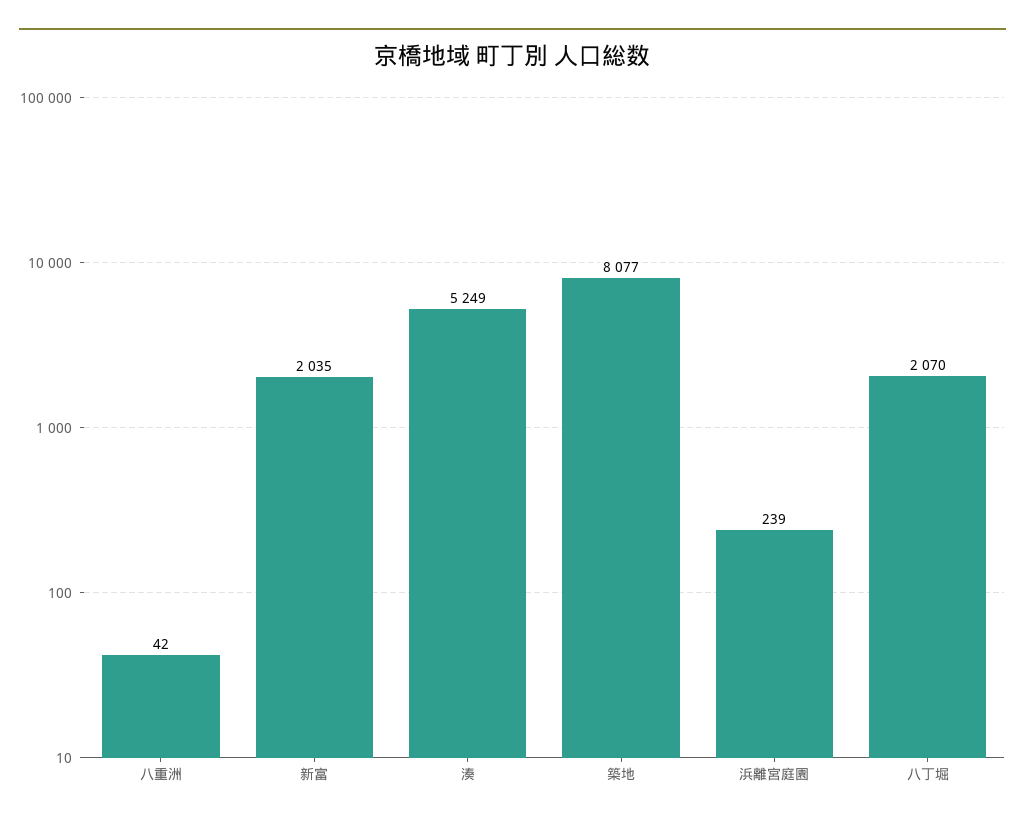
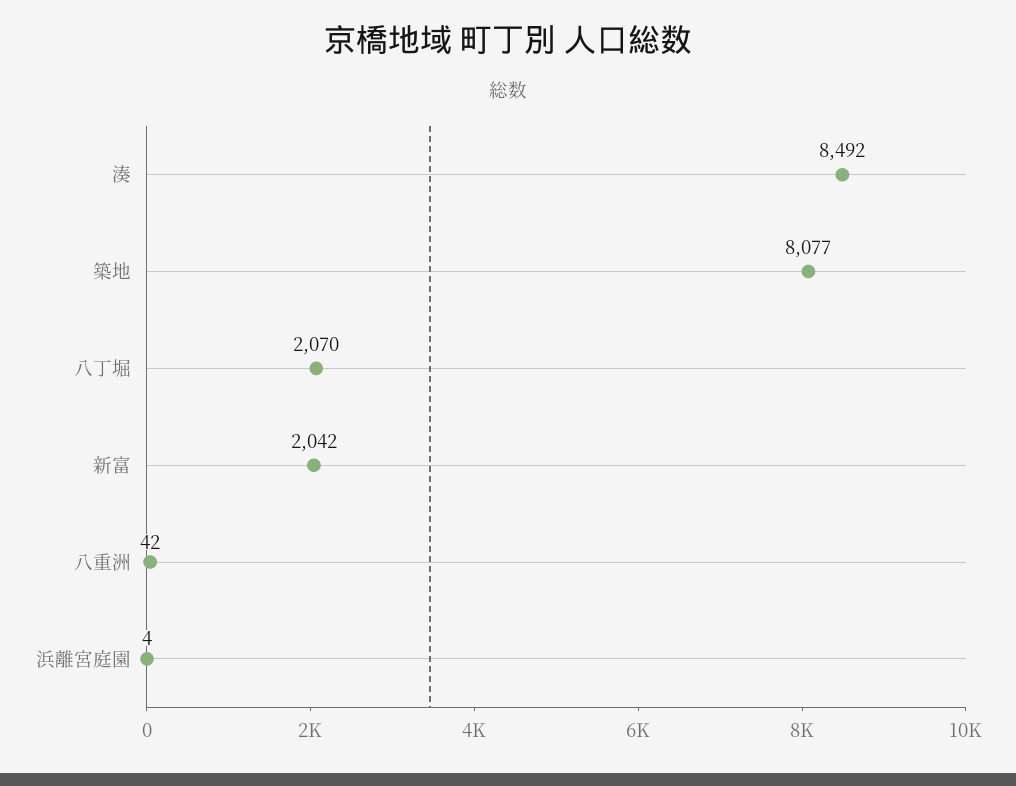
  {
    "八重洲": 42,
-   "新富": 2035,
+   "新富": 2042,
-   "湊": 5249,
+   "湊": 8492,
    "築地": 8077,
-   "浜離宮庭園": 239,
+   "浜離宮庭園": 4,
    "八丁堀": 2070
  }

